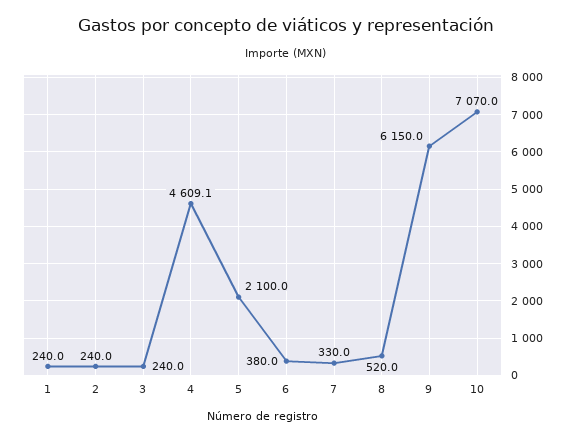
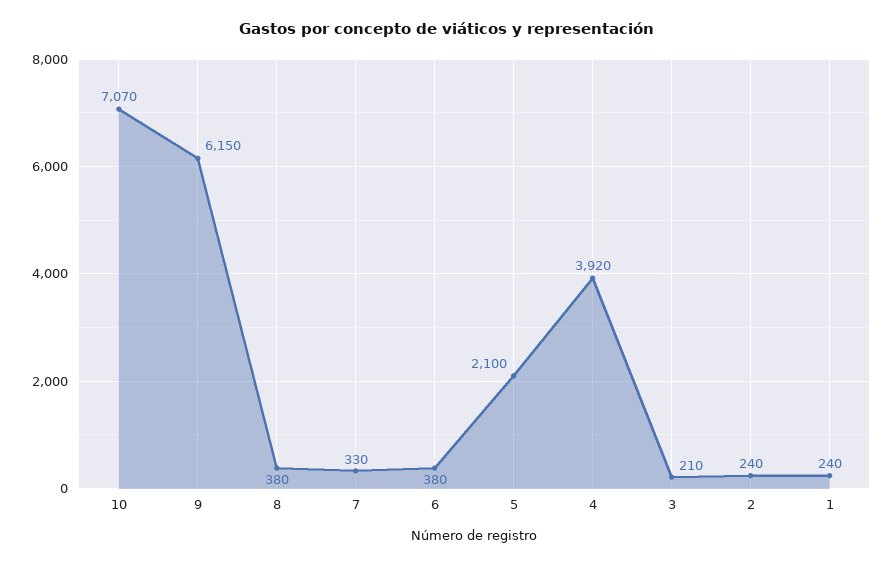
  {
    "1": 240,
    "2": 240,
-   "3": 240,
+   "3": 210,
-   "4": 4609.1,
+   "4": 3920,
    "5": 2100,
    "6": 380,
    "7": 330,
-   "8": 520,
+   "8": 380,
    "9": 6150,
    "10": 7070
  }

